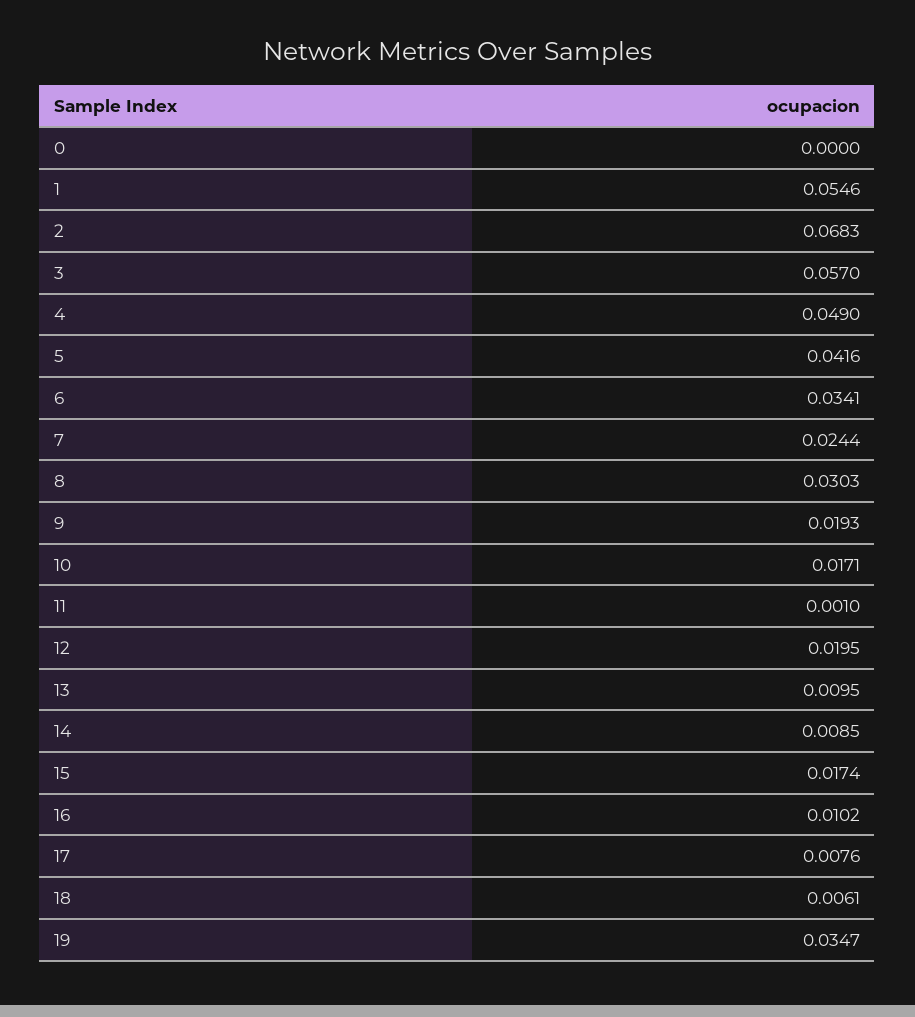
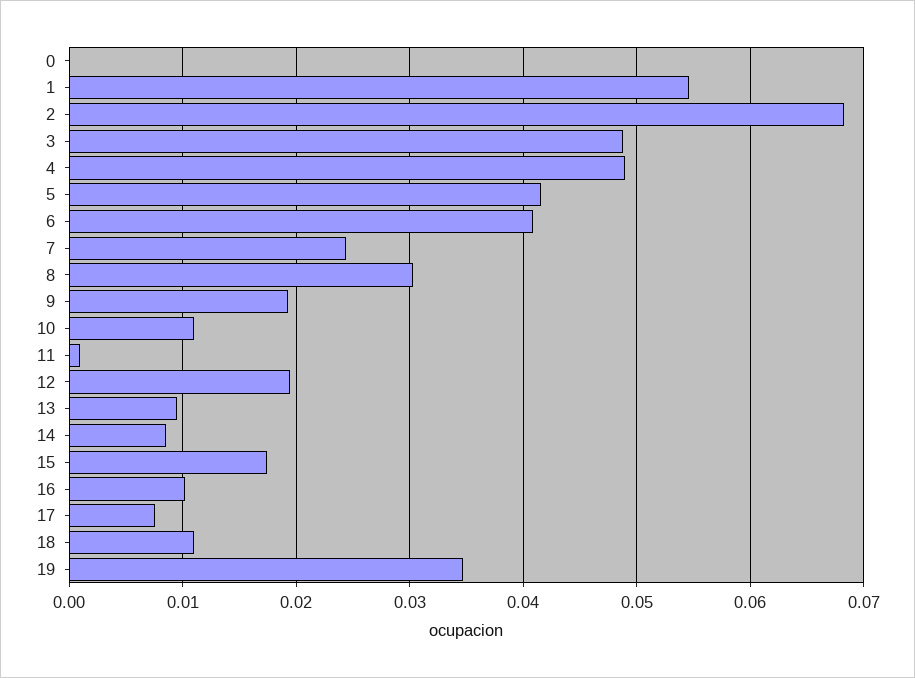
  {
    "0": 0,
    "1": 0.0546,
    "2": 0.0683,
-   "3": 0.057,
+   "3": 0.049,
    "4": 0.049,
    "5": 0.0416,
-   "6": 0.0341,
+   "6": 0.041,
    "7": 0.0244,
    "8": 0.0303,
    "9": 0.0193,
-   "10": 0.0171,
+   "10": 0.011,
    "11": 0.001,
    "12": 0.0195,
    "13": 0.0095,
    "14": 0.0085,
    "15": 0.0174,
    "16": 0.0102,
    "17": 0.0076,
-   "18": 0.0061,
+   "18": 0.011,
    "19": 0.0347
  }

